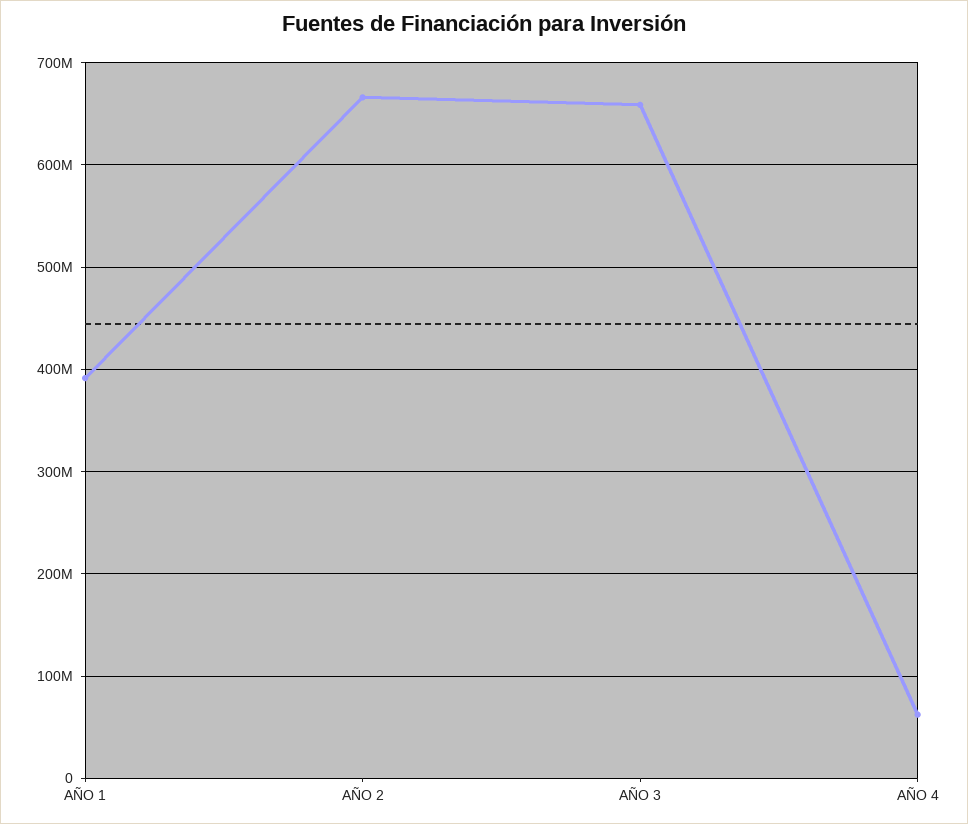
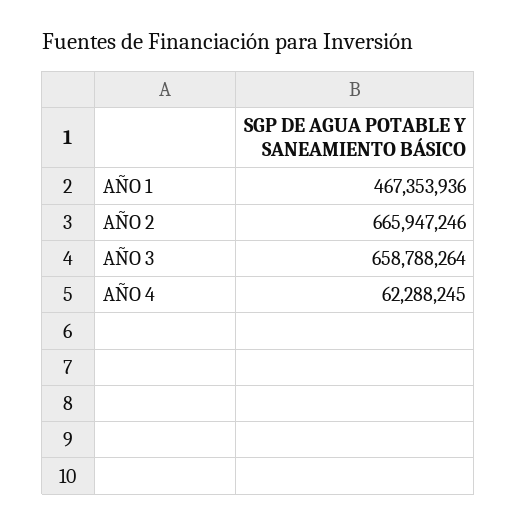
  {
-   "AÑO 1": 390000000,
+   "AÑO 1": 467353936,
    "AÑO 2": 665947246,
    "AÑO 3": 658788264,
    "AÑO 4": 62288245
  }

